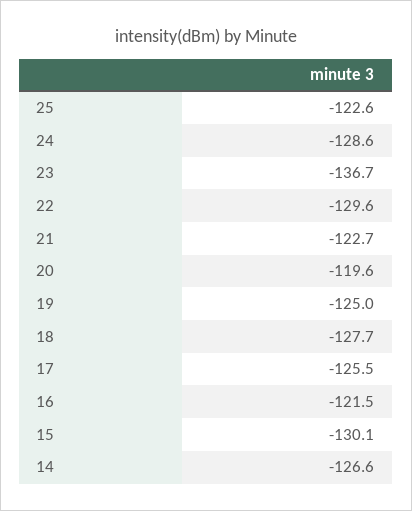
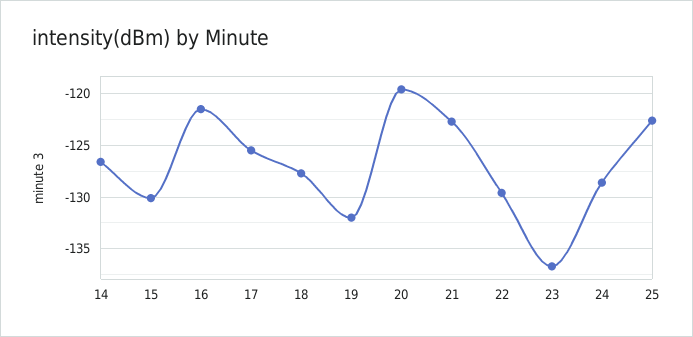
  {
    "25": -122.6,
    "24": -128.6,
    "23": -136.7,
    "22": -129.6,
    "21": -122.7,
    "20": -119.6,
-   "19": -125,
+   "19": -132,
    "18": -127.7,
    "17": -125.5,
    "16": -121.5,
    "15": -130.1,
    "14": -126.6
  }

